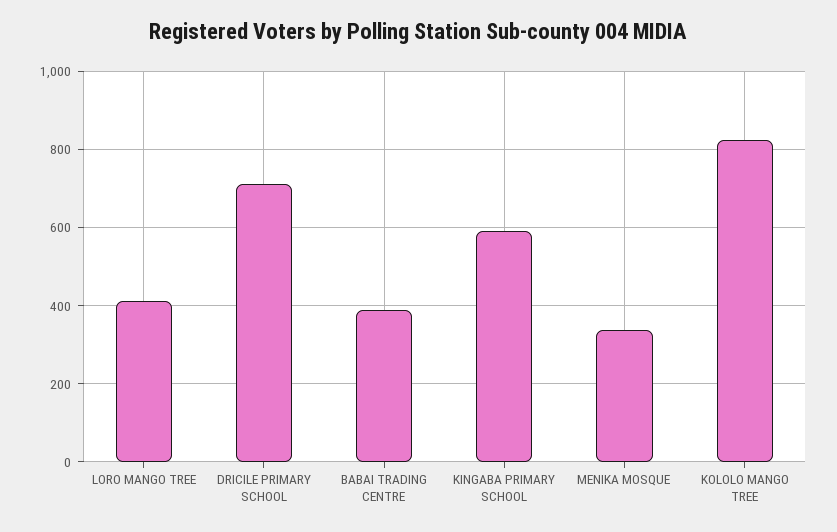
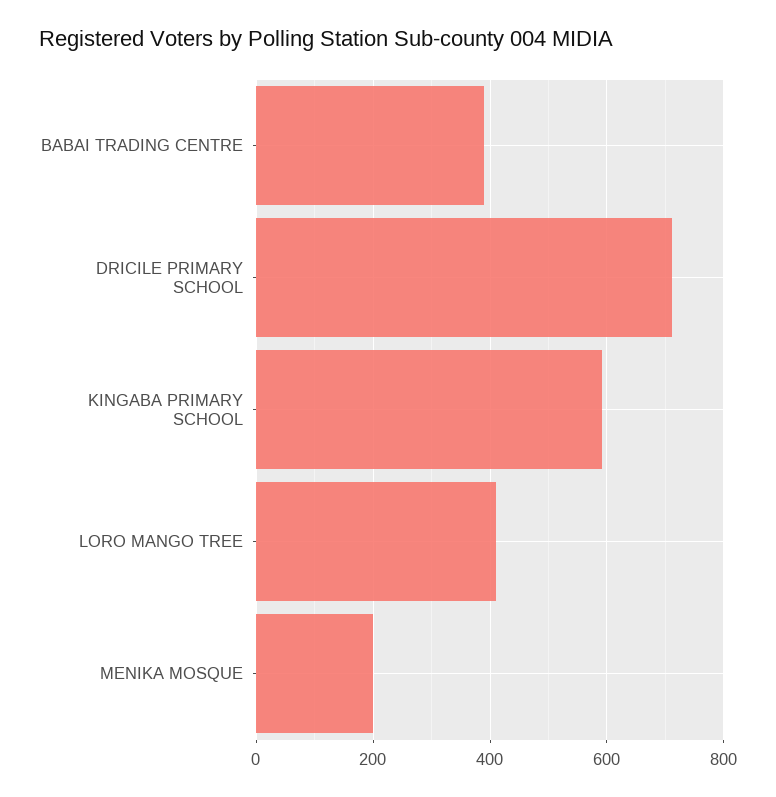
  {
    "LORO MANGO TREE": 420,
    "DRICILE PRIMARY SCHOOL": 720,
    "BABAI TRADING CENTRE": 380,
    "KINGABA PRIMARY SCHOOL": 600,
-   "MENIKA MOSQUE": 340,
+   "MENIKA MOSQUE": 200
-   "KOLOLO MANGO TREE": 820
  }

